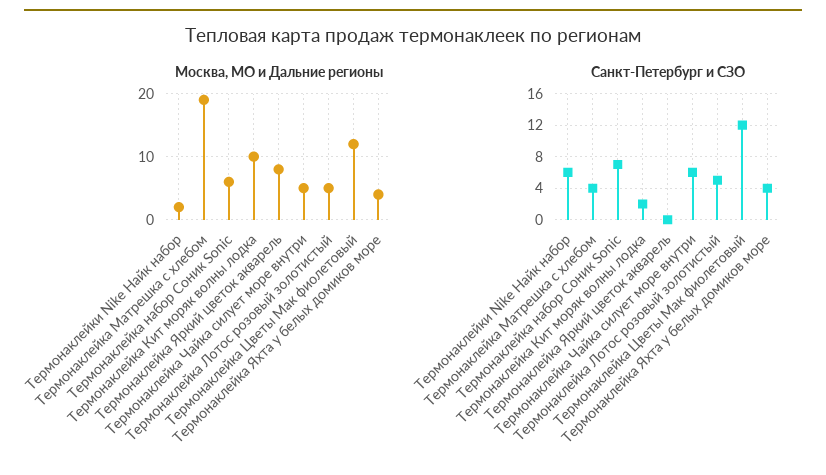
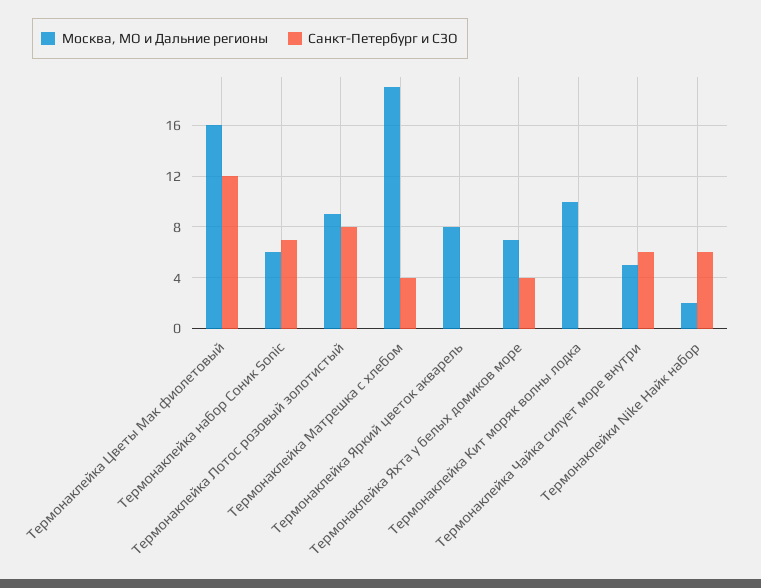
  {
    "Москва, МО и Дальние регионы": {
      "Термонаклейки Nike Найк набор": 2,
      "Термонаклейка Матрешка с хлебом": 19,
      "Термонаклейка набор Соник Sonic": 6,
      "Термонаклейка Кит моряк волны лодка": 10,
      "Термонаклейка Яркий цветок акварель": 8,
      "Термонаклейка Чайка силует море внутри": 5,
-     "Термонаклейка Лотос розовый золотистый": 5,
+     "Термонаклейка Лотос розовый золотистый": 9,
-     "Термонаклейка Цветы Мак фиолетовый": 12,
+     "Термонаклейка Цветы Мак фиолетовый": 16,
-     "Термонаклейка Яхта у белых домиков море": 4
+     "Термонаклейка Яхта у белых домиков море": 7
    },
    "Санкт-Петербург и СЗО": {
      "Термонаклейки Nike Найк набор": 6,
      "Термонаклейка Матрешка с хлебом": 4,
      "Термонаклейка набор Соник Sonic": 7,
-     "Термонаклейка Кит моряк волны лодка": 2,
+     "Термонаклейка Кит моряк волны лодка": 0,
      "Термонаклейка Яркий цветок акварель": 0,
      "Термонаклейка Чайка силует море внутри": 6,
-     "Термонаклейка Лотос розовый золотистый": 5,
+     "Термонаклейка Лотос розовый золотистый": 8,
      "Термонаклейка Цветы Мак фиолетовый": 12,
      "Термонаклейка Яхта у белых домиков море": 4
    }
  }

